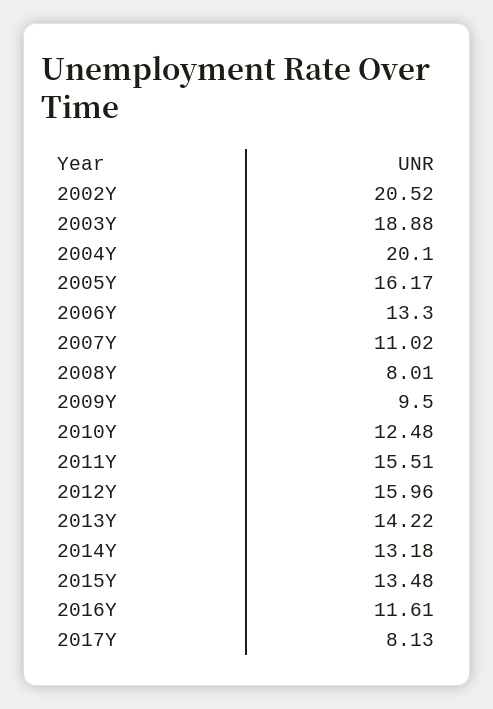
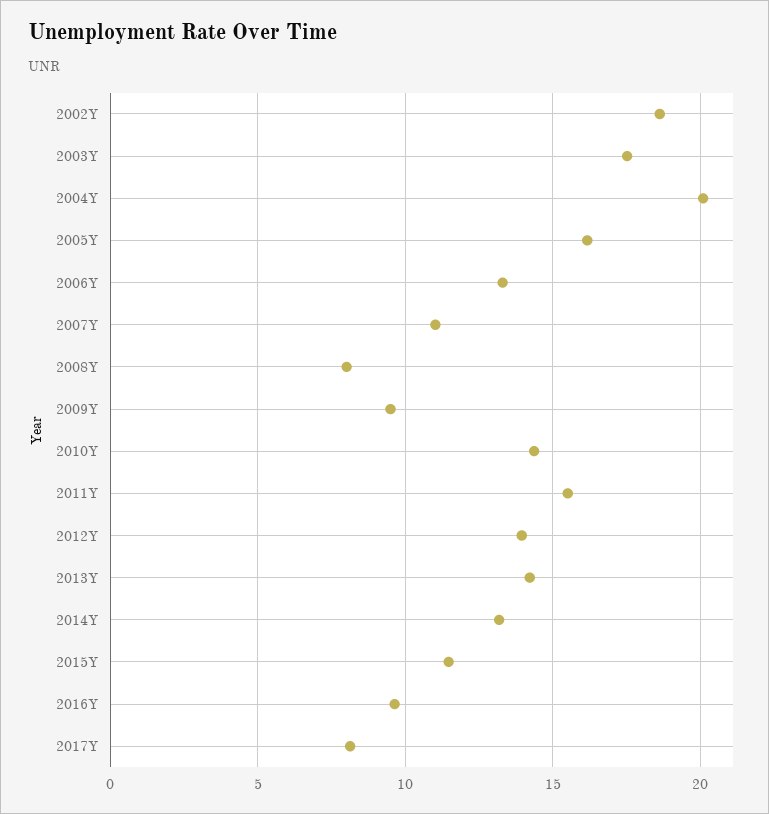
  {
-   "2002Y": 20.52,
+   "2002Y": 18.5,
-   "2003Y": 18.88,
+   "2003Y": 17.5,
    "2004Y": 20.1,
    "2005Y": 16.17,
    "2006Y": 13.3,
    "2007Y": 11.02,
    "2008Y": 8.01,
    "2009Y": 9.5,
-   "2010Y": 12.48,
+   "2010Y": 14.5,
    "2011Y": 15.51,
-   "2012Y": 15.96,
+   "2012Y": 14,
    "2013Y": 14.22,
    "2014Y": 13.18,
-   "2015Y": 13.48,
+   "2015Y": 11.5,
-   "2016Y": 11.61,
+   "2016Y": 9.5,
    "2017Y": 8.13
  }

